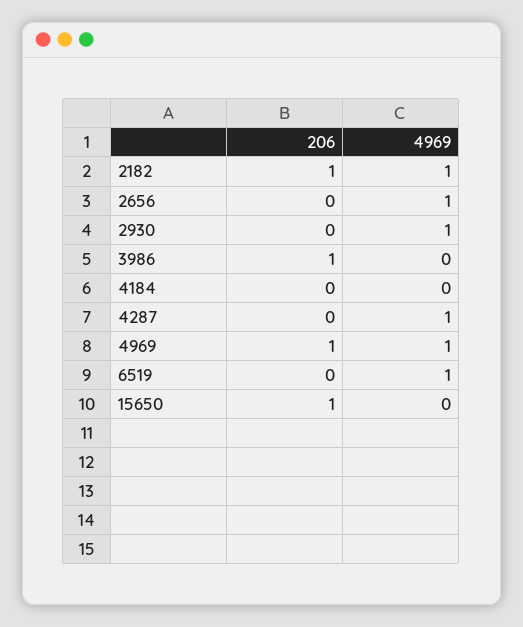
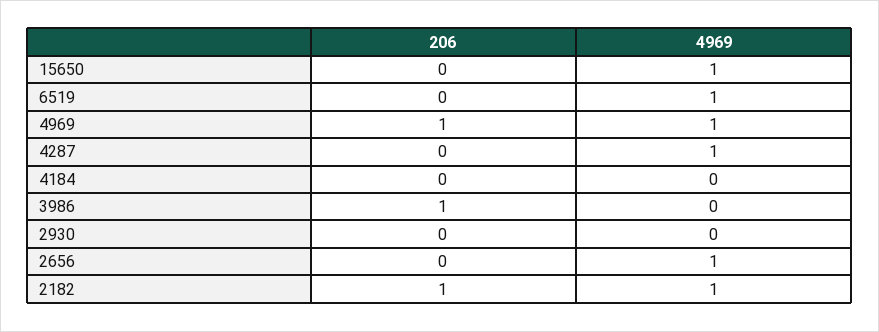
  {
    "206": {
      "2182": 1,
      "2656": 0,
      "2930": 0,
      "3986": 1,
      "4184": 0,
      "4287": 0,
      "4969": 1,
      "6519": 0,
-     "15650": 1
+     "15650": 0
    },
    "4969": {
      "2182": 1,
      "2656": 1,
-     "2930": 1,
+     "2930": 0,
      "3986": 0,
      "4184": 0,
      "4287": 1,
      "4969": 1,
      "6519": 1,
-     "15650": 0
+     "15650": 1
    }
  }

